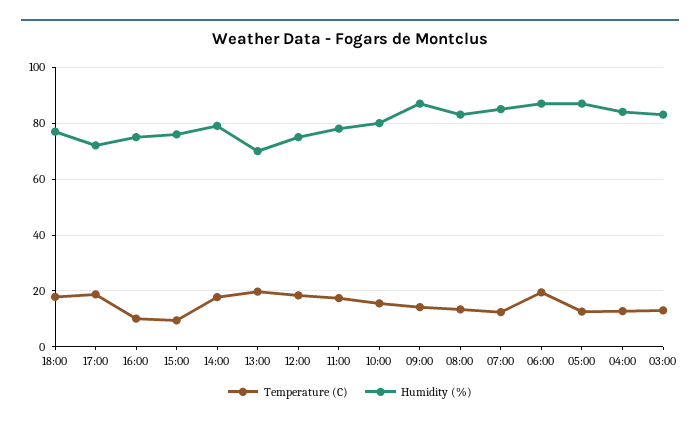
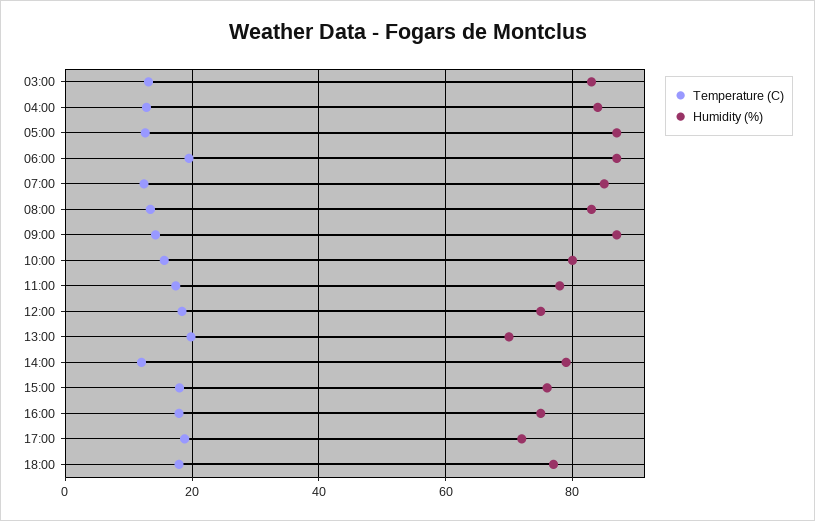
  {
    "Temperature (C)": {
      "18:00": 18,
      "17:00": 18,
-     "16:00": 10,
+     "16:00": 18,
-     "15:00": 10,
+     "15:00": 18,
-     "14:00": 17.5,
+     "14:00": 12,
      "13:00": 20,
      "12:00": 18,
      "11:00": 18,
      "10:00": 16,
      "09:00": 14,
      "08:00": 14,
      "07:00": 12,
      "06:00": 20,
      "05:00": 12,
      "04:00": 12,
      "03:00": 14
    },
    "Humidity (%)": {
      "18:00": 78,
      "17:00": 72,
      "16:00": 76,
      "15:00": 76,
      "14:00": 80,
      "13:00": 70,
      "12:00": 76,
      "11:00": 78,
      "10:00": 80,
      "09:00": 88,
      "08:00": 84,
      "07:00": 86,
      "06:00": 88,
      "05:00": 88,
      "04:00": 84,
      "03:00": 84
    }
  }

